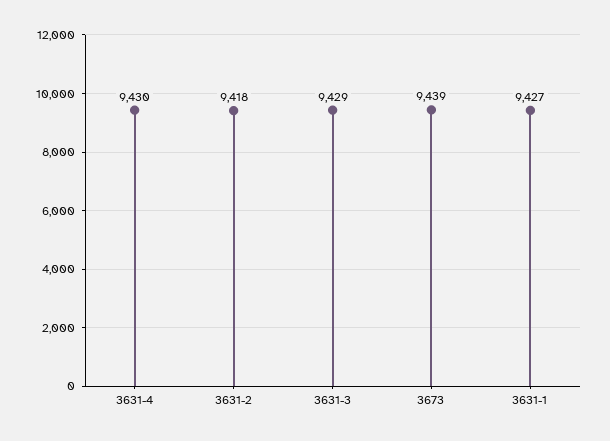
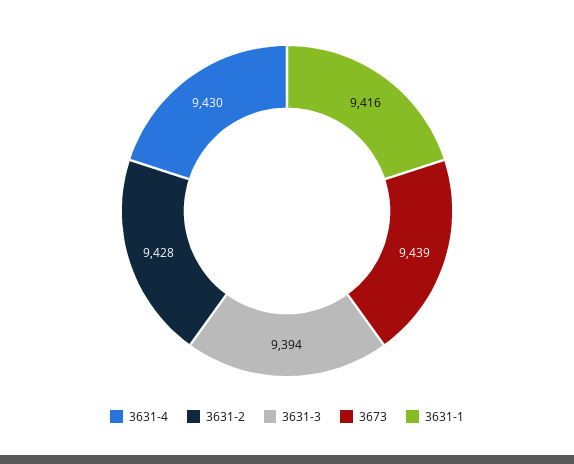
  {
    "3631-4": 9430,
-   "3631-2": 9418,
+   "3631-2": 9428,
-   "3631-3": 9429,
+   "3631-3": 9394,
    "3673": 9439,
-   "3631-1": 9427
+   "3631-1": 9416
  }

